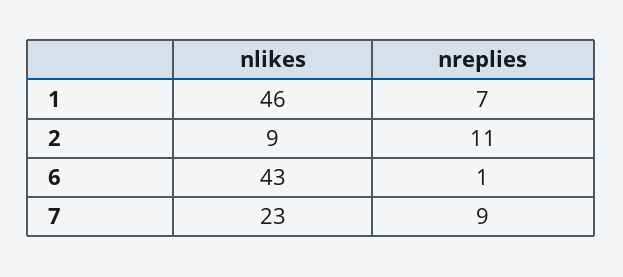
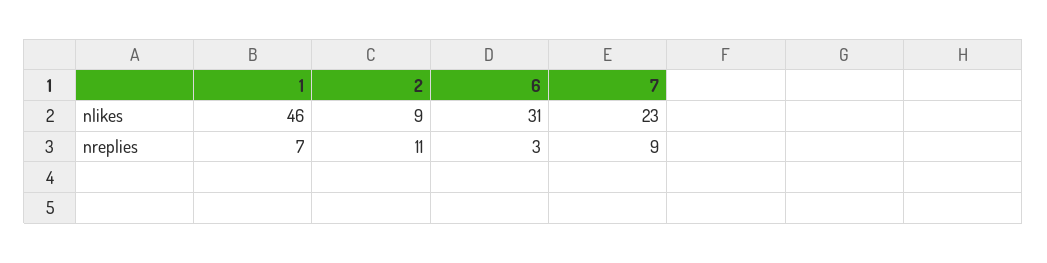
  {
    "nlikes": {
      "1": 46,
      "2": 9,
-     "6": 43,
+     "6": 31,
      "7": 23
    },
    "nreplies": {
      "1": 7,
      "2": 11,
-     "6": 1,
+     "6": 3,
      "7": 9
    }
  }

